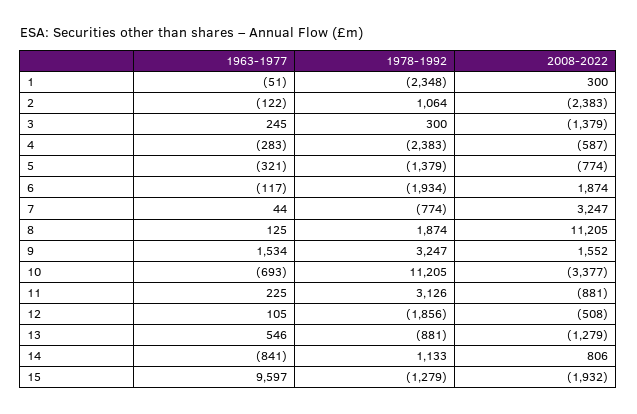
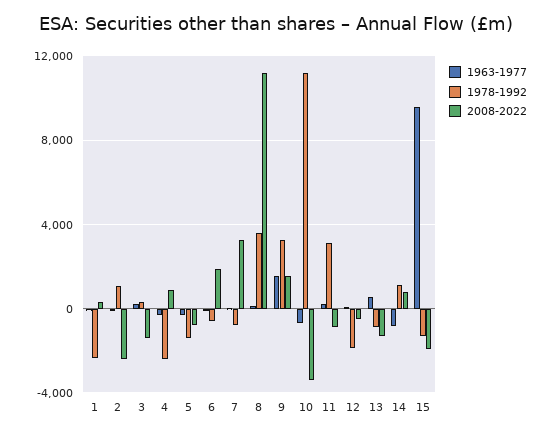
  {
    "1963-1977": {
      "1": -51,
      "2": -122,
      "3": 245,
      "4": -283,
      "5": -321,
      "6": -117,
      "7": 44,
      "8": 125,
      "9": 1534,
      "10": -693,
      "11": 225,
      "12": 105,
      "13": 546,
      "14": -841,
      "15": 9597
    },
    "1978-1992": {
      "1": -2348,
      "2": 1064,
      "3": 300,
      "4": -2383,
      "5": -1379,
-     "6": -1934,
+     "6": -500,
      "7": -774,
-     "8": 1874,
+     "8": 3500,
      "9": 3247,
      "10": 11205,
      "11": 3126,
      "12": -1856,
      "13": -881,
      "14": 1133,
      "15": -1279
    },
    "2008-2022": {
      "1": 300,
      "2": -2383,
      "3": -1379,
-     "4": -587,
+     "4": 1000,
      "5": -774,
      "6": 1874,
      "7": 3247,
      "8": 11205,
      "9": 1552,
      "10": -3377,
      "11": -881,
      "12": -508,
      "13": -1279,
      "14": 806,
      "15": -1932
    }
  }

